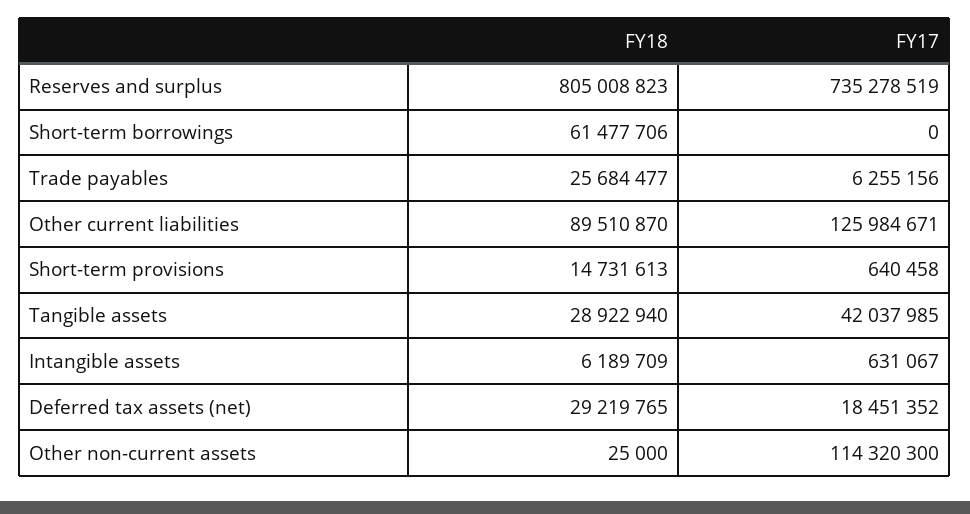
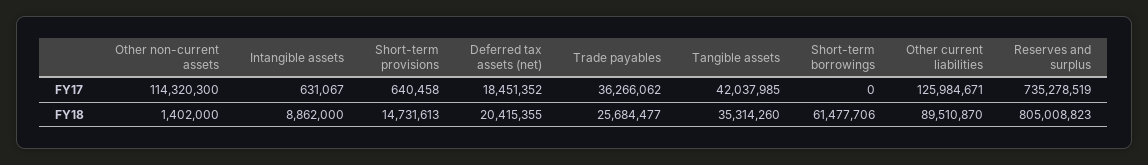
  {
    "FY18": {
      "Reserves and surplus": 805008823,
      "Short-term borrowings": 61477706,
      "Trade payables": 25684477,
      "Other current liabilities": 89510870,
      "Short-term provisions": 14731613,
-     "Tangible assets": 28922940,
+     "Tangible assets": 35314260,
-     "Intangible assets": 6189709,
+     "Intangible assets": 8862000,
-     "Deferred tax assets (net)": 29219765,
+     "Deferred tax assets (net)": 20415355,
-     "Other non-current assets": 25000
+     "Other non-current assets": 1402000
    },
    "FY17": {
      "Reserves and surplus": 735278519,
      "Short-term borrowings": 0,
-     "Trade payables": 6255156,
+     "Trade payables": 36266062,
      "Other current liabilities": 125984671,
      "Short-term provisions": 640458,
      "Tangible assets": 42037985,
      "Intangible assets": 631067,
      "Deferred tax assets (net)": 18451352,
      "Other non-current assets": 114320300
    }
  }

